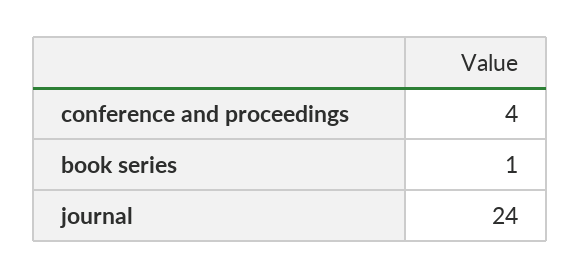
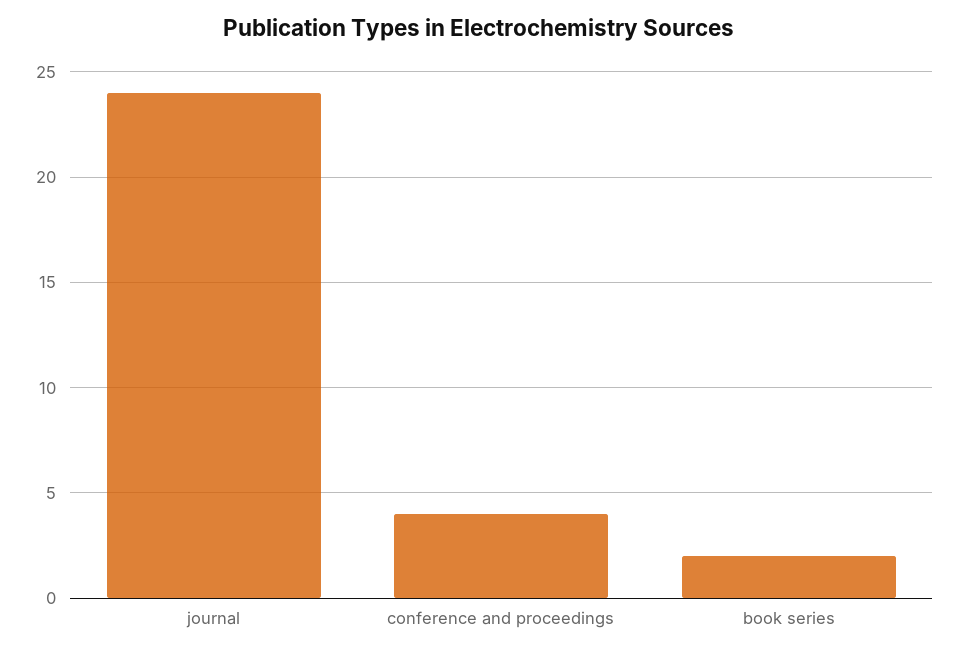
  {
    "conference and proceedings": 4,
-   "book series": 1,
+   "book series": 2,
    "journal": 24
  }

